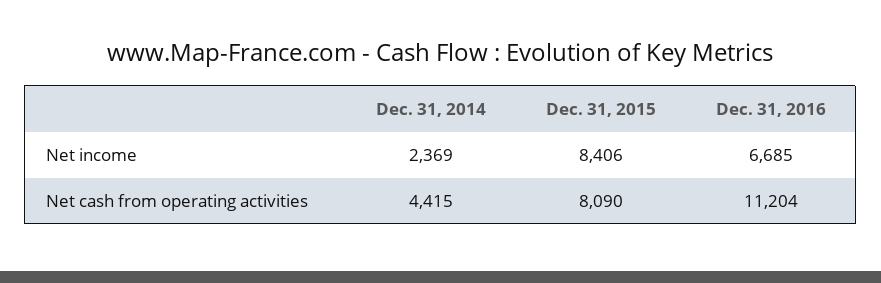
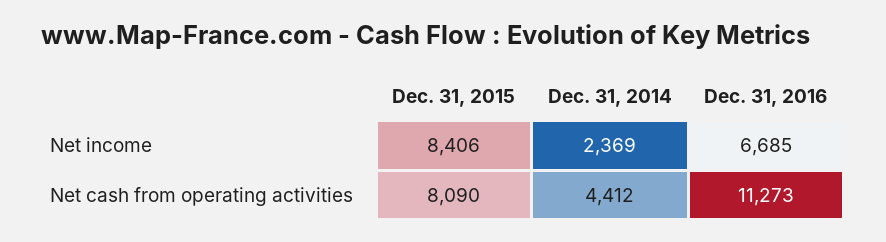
  {
    "Dec. 31, 2014": {
      "Net income": 2369,
-     "Net cash from operating activities": 4415
+     "Net cash from operating activities": 4412
    },
    "Dec. 31, 2015": {
      "Net income": 8406,
      "Net cash from operating activities": 8090
    },
    "Dec. 31, 2016": {
      "Net income": 6685,
-     "Net cash from operating activities": 11204
+     "Net cash from operating activities": 11273
    }
  }

